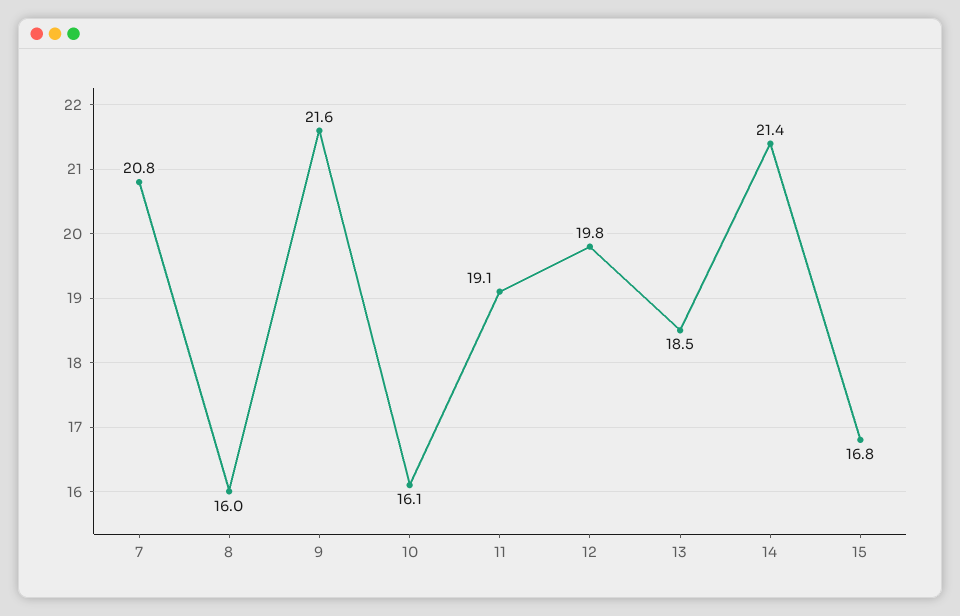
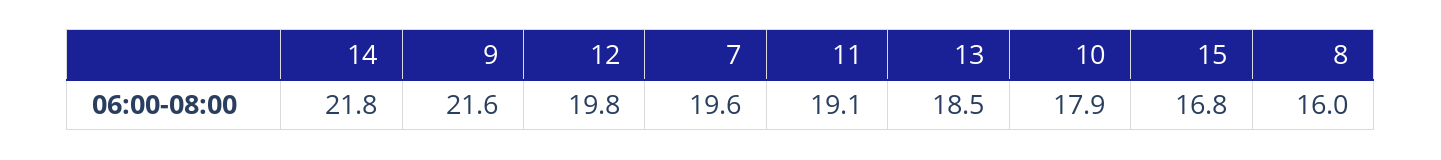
  {
-   "7": 20.8,
+   "7": 19.6,
    "8": 16,
    "9": 21.6,
-   "10": 16.1,
+   "10": 17.9,
    "11": 19.1,
    "12": 19.8,
    "13": 18.5,
-   "14": 21.4,
+   "14": 21.8,
    "15": 16.8
  }

